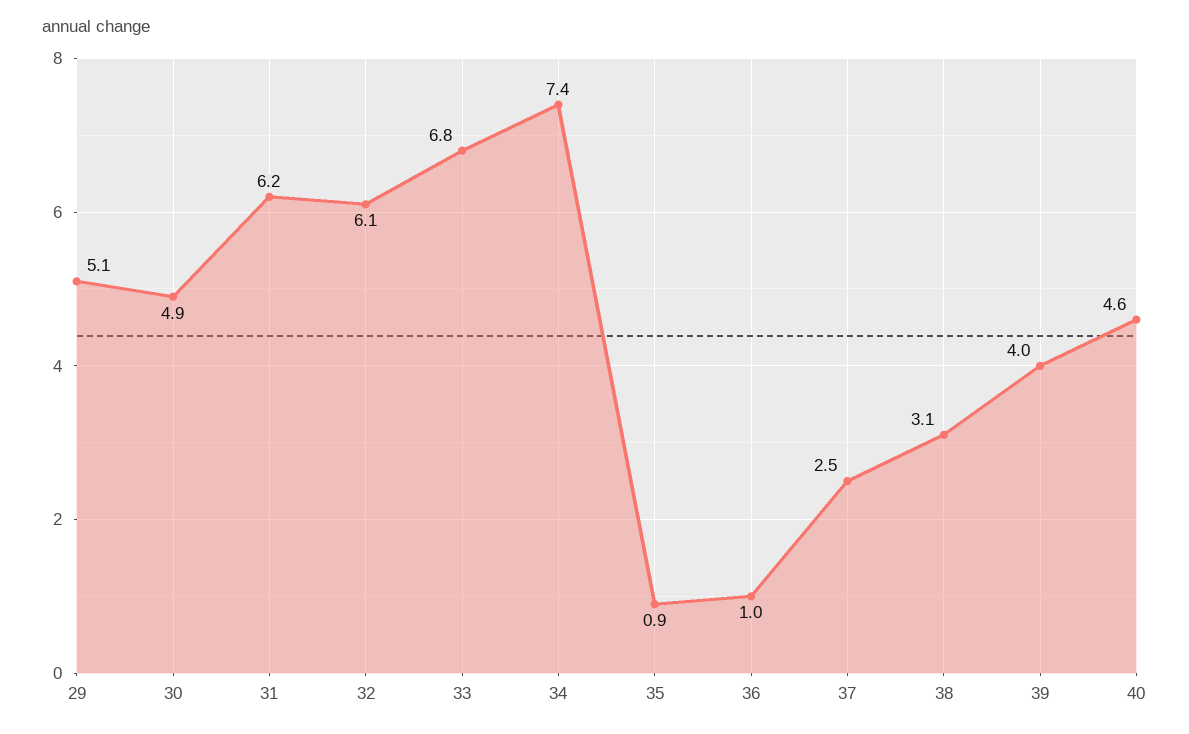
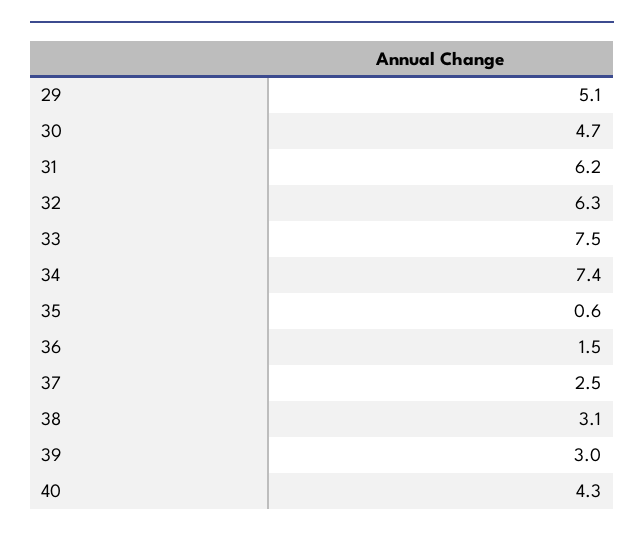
  {
    "29": 5.1,
-   "30": 4.9,
+   "30": 4.7,
    "31": 6.2,
-   "32": 6.1,
+   "32": 6.3,
-   "33": 6.8,
+   "33": 7.5,
    "34": 7.4,
-   "35": 0.9,
+   "35": 0.6,
-   "36": 1,
+   "36": 1.5,
    "37": 2.5,
    "38": 3.1,
-   "39": 4,
+   "39": 3,
-   "40": 4.6
+   "40": 4.3
  }

